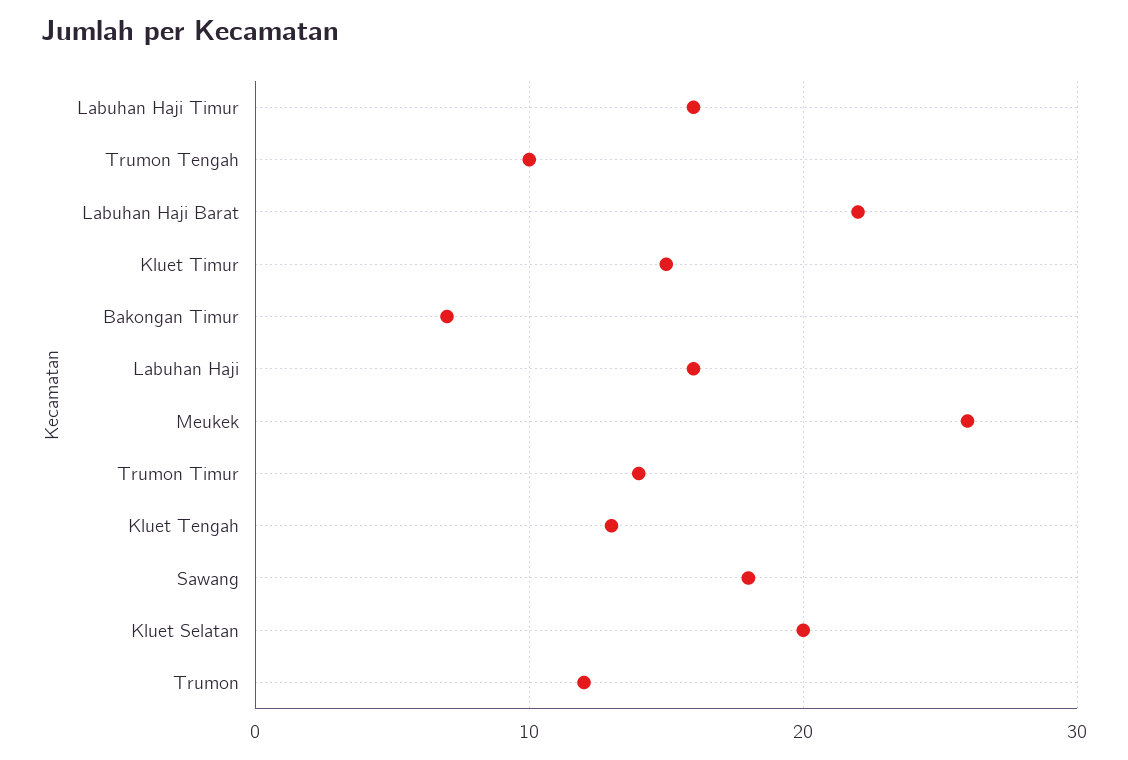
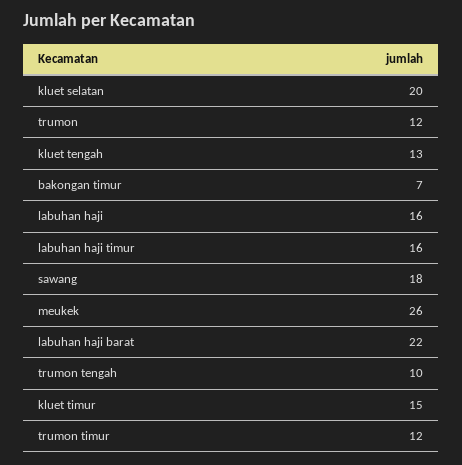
  {
    "Labuhan Haji Timur": 16,
    "Trumon Tengah": 10,
    "Labuhan Haji Barat": 22,
    "Kluet Timur": 15,
    "Bakongan Timur": 7,
    "Labuhan Haji": 16,
    "Meukek": 26,
-   "Trumon Timur": 14,
+   "Trumon Timur": 12,
    "Kluet Tengah": 13,
    "Sawang": 18,
    "Kluet Selatan": 20,
    "Trumon": 12
  }

